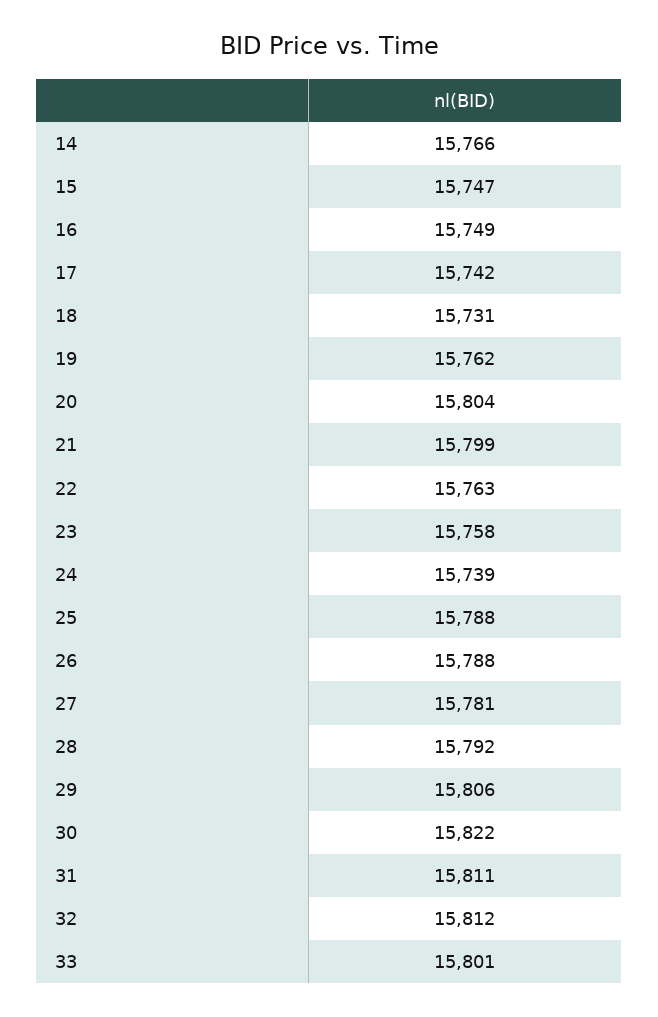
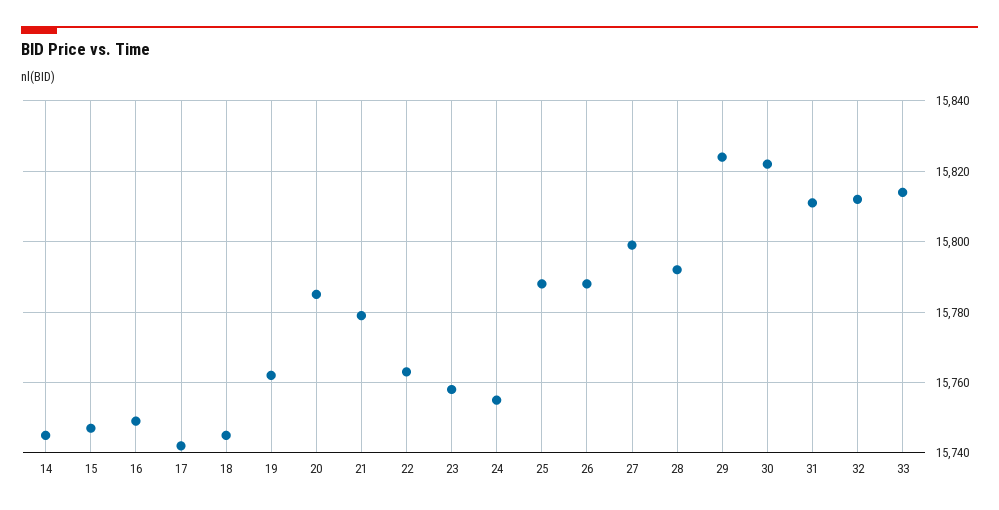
  {
-   "14": 15766,
+   "14": 15745,
    "15": 15747,
    "16": 15749,
    "17": 15742,
-   "18": 15731,
+   "18": 15745,
    "19": 15762,
-   "20": 15804,
+   "20": 15785,
-   "21": 15799,
+   "21": 15780,
    "22": 15763,
    "23": 15758,
-   "24": 15739,
+   "24": 15755,
    "25": 15788,
    "26": 15788,
-   "27": 15781,
+   "27": 15800,
    "28": 15792,
-   "29": 15806,
+   "29": 15825,
    "30": 15822,
    "31": 15811,
    "32": 15812,
-   "33": 15801
+   "33": 15815
  }

